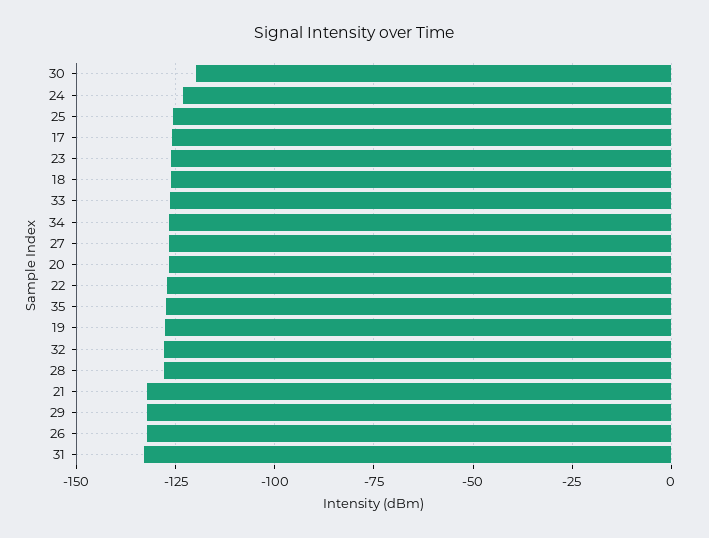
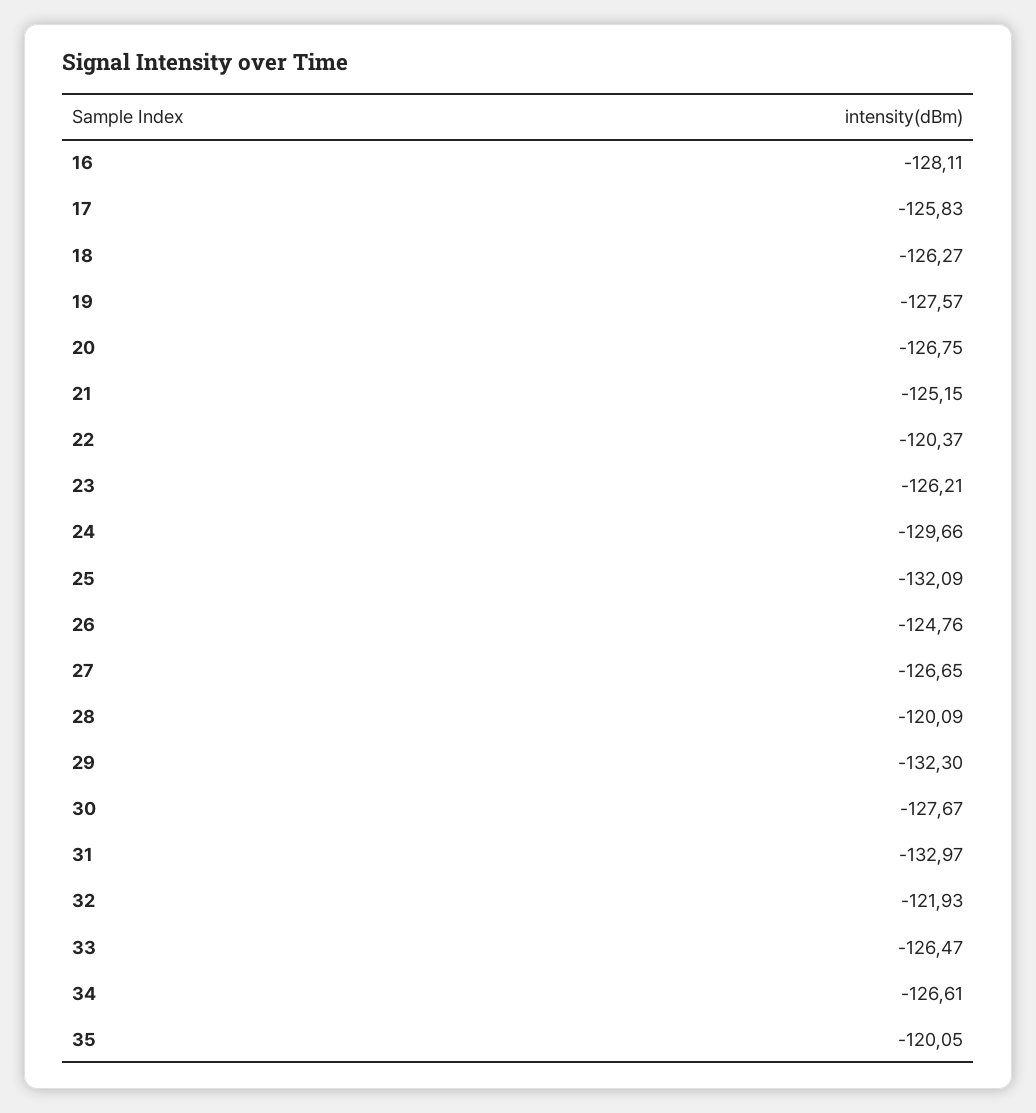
  {
-   "30": -120,
+   "30": -127.67,
-   "24": -122.5,
+   "24": -129.66,
-   "25": -125,
+   "25": -132.09,
    "17": -125.83,
    "23": -126.21,
    "18": -126.27,
    "33": -126.47,
    "34": -126.61,
    "27": -126.65,
    "20": -126.75,
-   "22": -127.5,
+   "22": -120.37,
-   "35": -127.5,
+   "35": -120.05,
    "19": -127.57,
-   "32": -127.5,
+   "32": -121.93,
-   "28": -127.5,
+   "28": -120.09,
-   "21": -132.5,
+   "21": -125.15,
    "29": -132.3,
-   "26": -132.5,
+   "26": -124.76,
-   "31": -132.97
+   "31": -132.97,
+   "16": -128.11
  }

